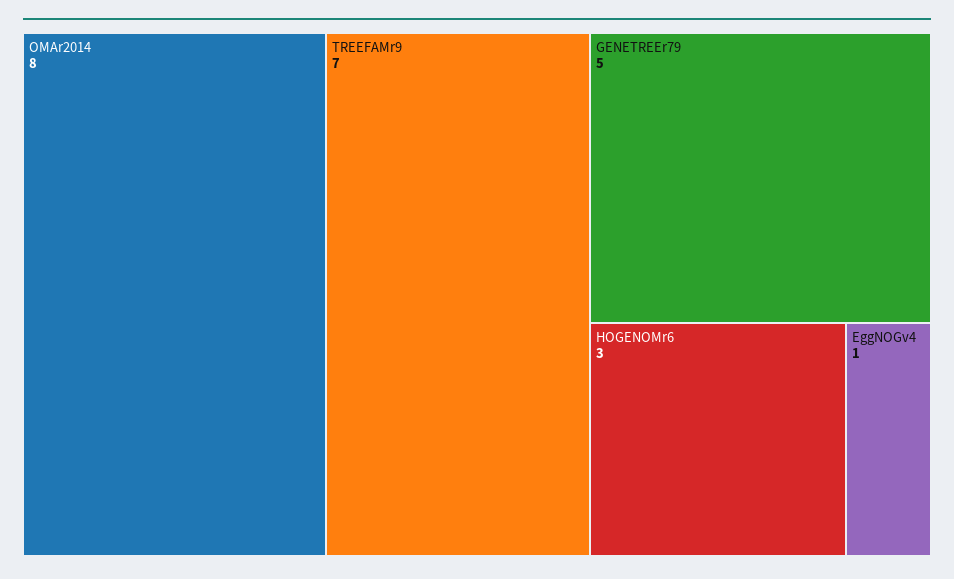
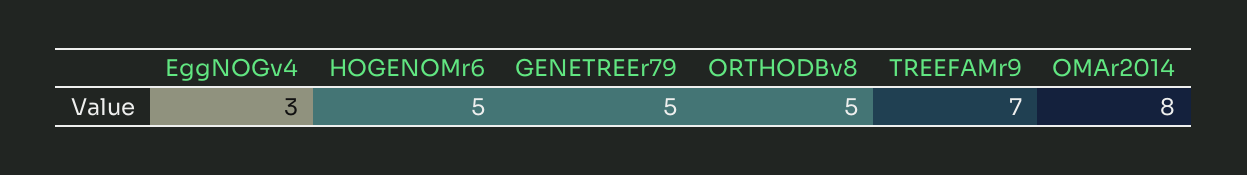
  {
    "OMAr2014": 8,
    "TREEFAMr9": 7,
    "GENETREEr79": 5,
-   "HOGENOMr6": 3,
+   "HOGENOMr6": 5,
-   "EggNOGv4": 1
+   "EggNOGv4": 3,
+   "ORTHODBv8": 5
  }

